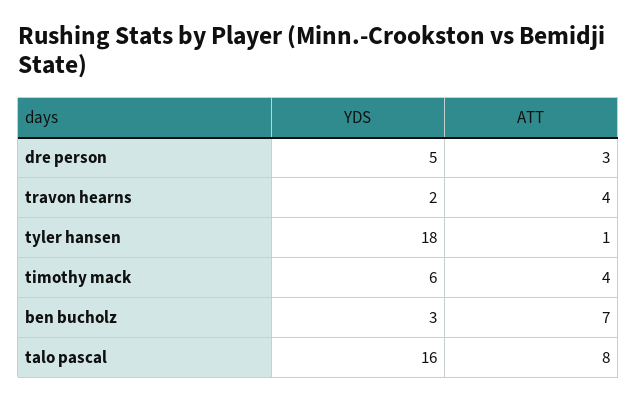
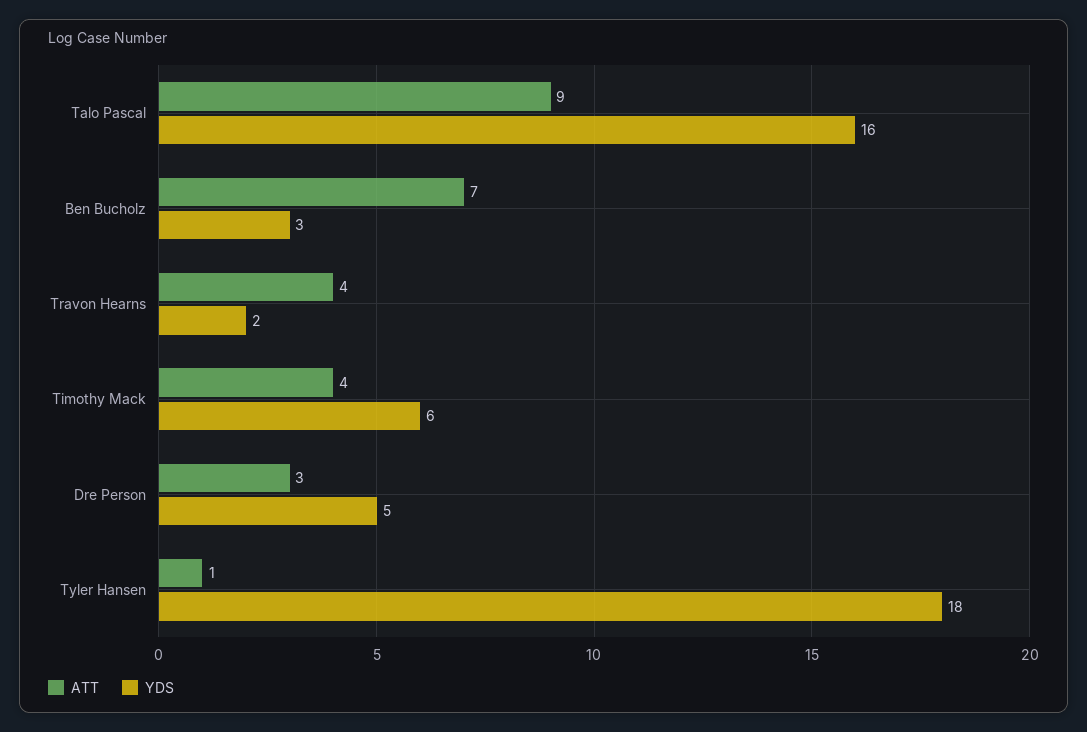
  {
    "YDS": {
      "dre person": 5,
      "travon hearns": 2,
      "tyler hansen": 18,
      "timothy mack": 6,
      "ben bucholz": 3,
      "talo pascal": 16
    },
    "ATT": {
      "dre person": 3,
      "travon hearns": 4,
      "tyler hansen": 1,
      "timothy mack": 4,
      "ben bucholz": 7,
-     "talo pascal": 8
+     "talo pascal": 9
    }
  }

